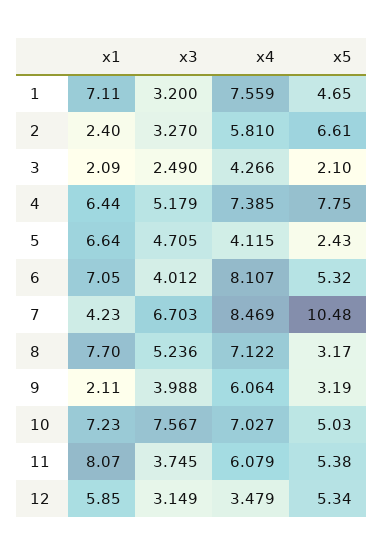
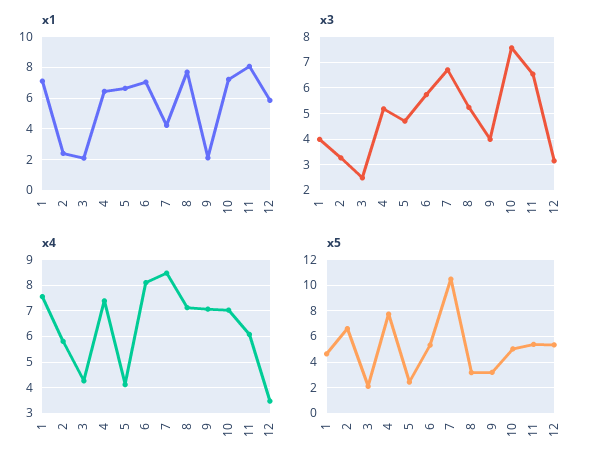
  {
    "x1": {
      "1": 7.11,
      "2": 2.4,
      "3": 2.09,
      "4": 6.44,
      "5": 6.64,
      "6": 7.05,
      "7": 4.23,
      "8": 7.7,
      "9": 2.11,
      "10": 7.23,
      "11": 8.07,
      "12": 5.85
    },
    "x3": {
-     "1": 3.2,
+     "1": 4,
      "2": 3.27,
      "3": 2.49,
      "4": 5.179,
      "5": 4.705,
-     "6": 4.012,
+     "6": 5.75,
      "7": 6.703,
      "8": 5.236,
      "9": 3.988,
      "10": 7.567,
-     "11": 3.745,
+     "11": 6.5,
      "12": 3.149
    },
    "x4": {
      "1": 7.559,
      "2": 5.81,
      "3": 4.266,
      "4": 7.385,
      "5": 4.115,
      "6": 8.107,
      "7": 8.469,
      "8": 7.122,
-     "9": 6.064,
+     "9": 7,
      "10": 7.027,
      "11": 6.079,
      "12": 3.479
    },
    "x5": {
      "1": 4.65,
      "2": 6.61,
      "3": 2.1,
      "4": 7.75,
      "5": 2.43,
      "6": 5.32,
      "7": 10.48,
      "8": 3.17,
      "9": 3.19,
      "10": 5.03,
      "11": 5.38,
      "12": 5.34
    }
  }

